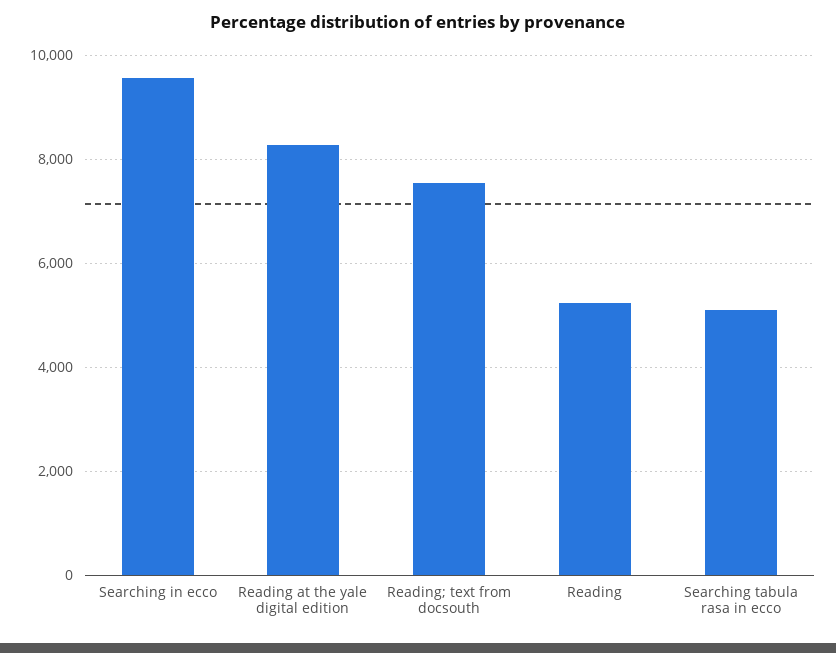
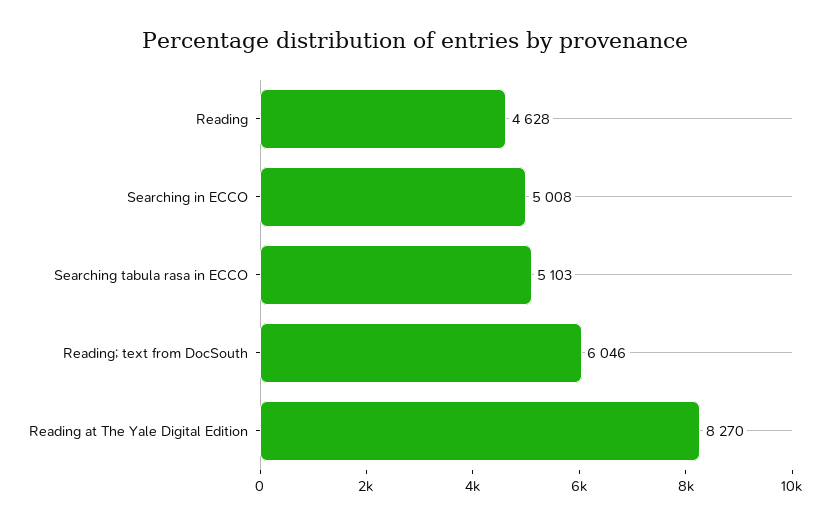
  {
-   "Searching in ecco": 9600,
+   "Searching in ecco": 5008,
    "Reading at the yale digital edition": 8270,
-   "Reading; text from docsouth": 7600,
+   "Reading; text from docsouth": 6046,
-   "Reading": 5200,
+   "Reading": 4628,
    "Searching tabula rasa in ecco": 5103
  }

